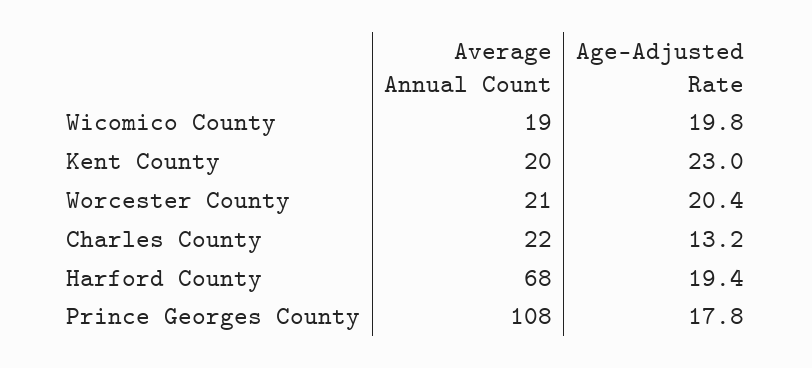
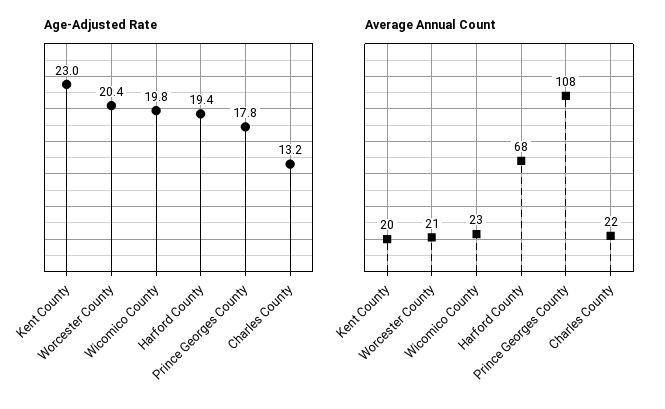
  {
    "Average Annual Count": {
-     "Wicomico County": 19,
+     "Wicomico County": 23,
      "Kent County": 20,
      "Worcester County": 21,
      "Charles County": 22,
      "Harford County": 68,
      "Prince Georges County": 108
    },
    "Age-Adjusted Rate": {
      "Wicomico County": 19.8,
      "Kent County": 23,
      "Worcester County": 20.4,
      "Charles County": 13.2,
      "Harford County": 19.4,
      "Prince Georges County": 17.8
    }
  }

